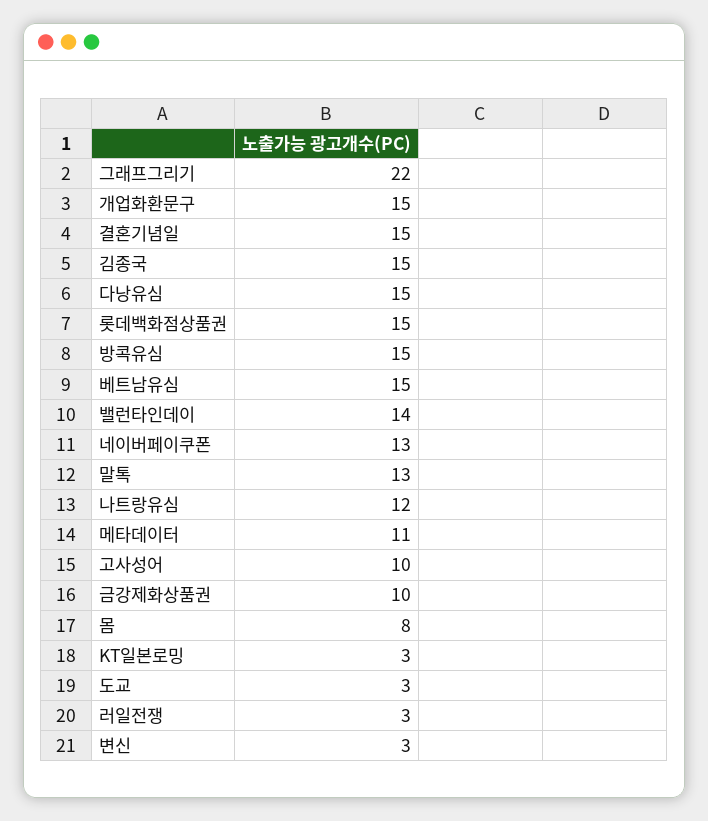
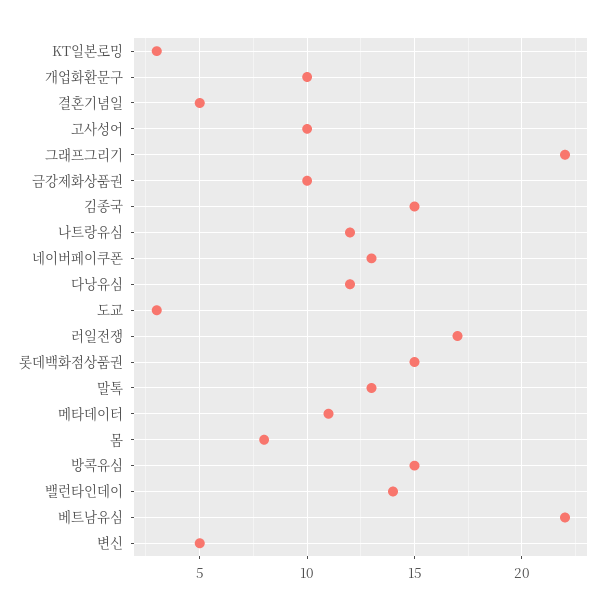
  {
    "그래프그리기": 22,
-   "개업화환문구": 15,
+   "개업화환문구": 10,
-   "결혼기념일": 15,
+   "결혼기념일": 5,
    "김종국": 15,
-   "다낭유심": 15,
+   "다낭유심": 12,
    "롯데백화점상품권": 15,
    "방콕유심": 15,
-   "베트남유심": 15,
+   "베트남유심": 22,
    "밸런타인데이": 14,
    "네이버페이쿠폰": 13,
    "말톡": 13,
    "나트랑유심": 12,
    "메타데이터": 11,
    "고사성어": 10,
    "금강제화상품권": 10,
    "몸": 8,
    "KT일본로밍": 3,
    "도교": 3,
-   "러일전쟁": 3,
+   "러일전쟁": 17,
-   "변신": 3
+   "변신": 5
  }

